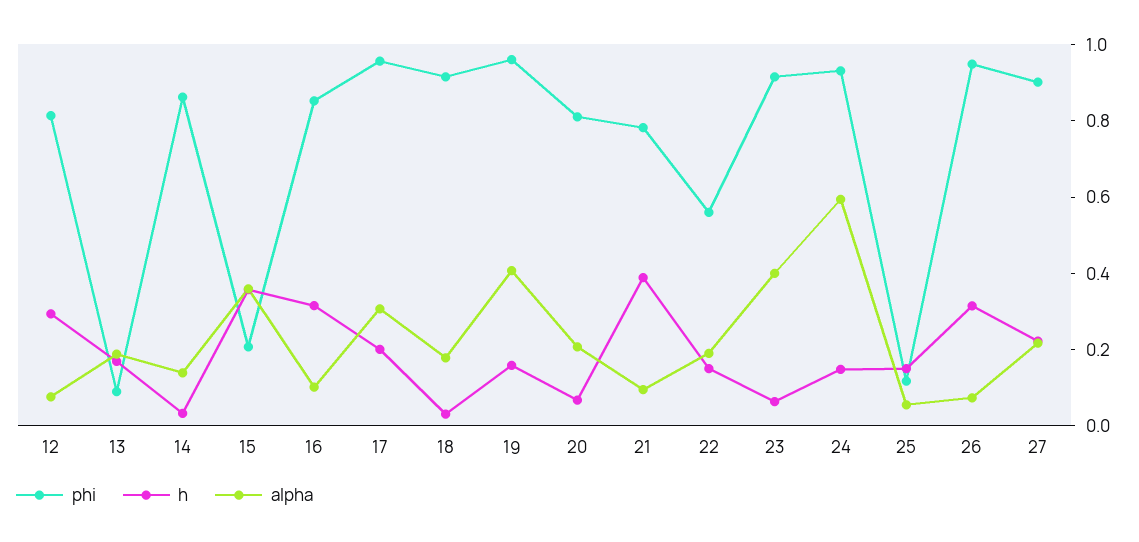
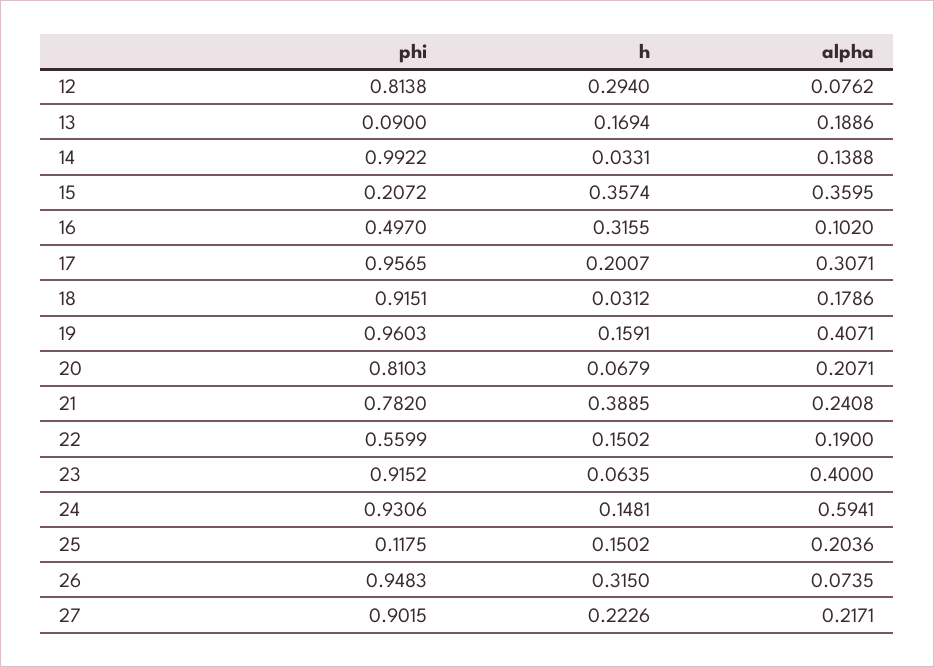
  {
    "phi": {
      "12": 0.8138,
      "13": 0.09,
-     "14": 0.85,
+     "14": 0.9922,
      "15": 0.2072,
-     "16": 0.85,
+     "16": 0.497,
      "17": 0.9565,
      "18": 0.9151,
      "19": 0.9603,
      "20": 0.8103,
      "21": 0.782,
      "22": 0.5599,
      "23": 0.9152,
      "24": 0.9306,
      "25": 0.1175,
      "26": 0.9483,
      "27": 0.9015
    },
    "h": {
      "12": 0.294,
      "13": 0.1694,
      "14": 0.0331,
      "15": 0.3574,
      "16": 0.3155,
      "17": 0.2007,
      "18": 0.0312,
      "19": 0.1591,
      "20": 0.0679,
      "21": 0.3885,
      "22": 0.1502,
      "23": 0.0635,
      "24": 0.1481,
      "25": 0.1502,
      "26": 0.315,
      "27": 0.2226
    },
    "alpha": {
      "12": 0.0762,
      "13": 0.1886,
      "14": 0.1388,
      "15": 0.3595,
      "16": 0.102,
      "17": 0.3071,
      "18": 0.1786,
      "19": 0.4071,
      "20": 0.2071,
-     "21": 0.1,
+     "21": 0.2408,
      "22": 0.19,
      "23": 0.4,
      "24": 0.5941,
-     "25": 0.05,
+     "25": 0.2036,
      "26": 0.0735,
      "27": 0.2171
    }
  }

